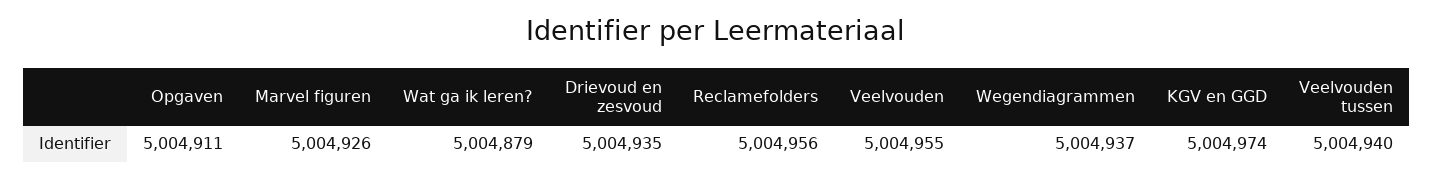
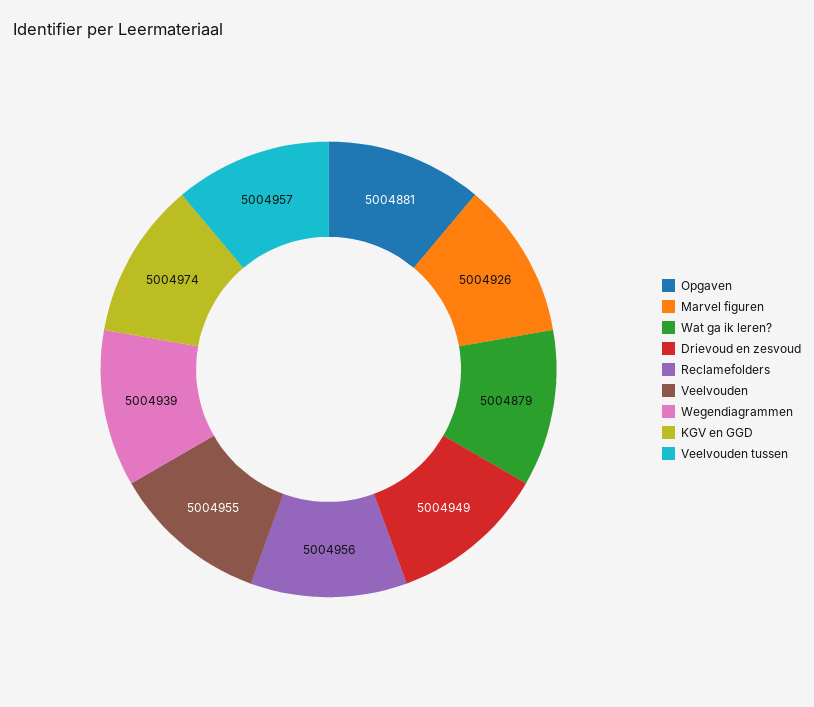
  {
-   "Opgaven": 5004911,
+   "Opgaven": 5004881,
    "Marvel figuren": 5004926,
    "Wat ga ik leren?": 5004879,
-   "Drievoud en zesvoud": 5004935,
+   "Drievoud en zesvoud": 5004949,
    "Reclamefolders": 5004956,
    "Veelvouden": 5004955,
-   "Wegendiagrammen": 5004937,
+   "Wegendiagrammen": 5004939,
    "KGV en GGD": 5004974,
-   "Veelvouden tussen": 5004940
+   "Veelvouden tussen": 5004957
  }

